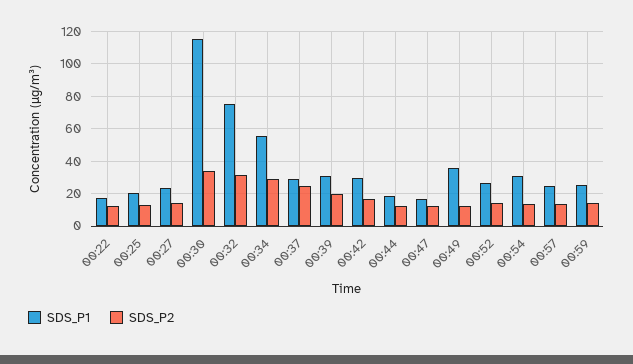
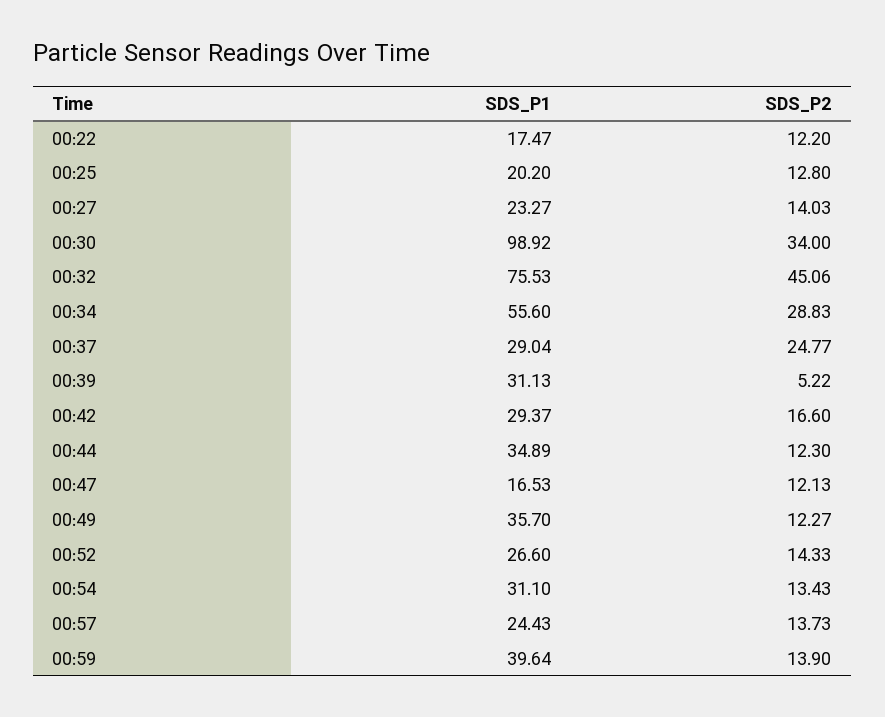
  {
    "SDS_P1": {
      "00:22": 17.47,
      "00:25": 20.2,
      "00:27": 23.27,
-     "00:30": 115,
+     "00:30": 98.92,
      "00:32": 75.53,
      "00:34": 55.6,
      "00:37": 29.04,
      "00:39": 31.13,
      "00:42": 29.37,
-     "00:44": 20,
+     "00:44": 34.89,
      "00:47": 16.53,
      "00:49": 35.7,
      "00:52": 26.6,
      "00:54": 31.1,
      "00:57": 24.43,
-     "00:59": 25
+     "00:59": 39.64
    },
    "SDS_P2": {
      "00:22": 12.2,
      "00:25": 12.8,
      "00:27": 14.03,
      "00:30": 34,
-     "00:32": 30,
+     "00:32": 45.06,
      "00:34": 28.83,
      "00:37": 24.77,
-     "00:39": 20,
+     "00:39": 5.22,
      "00:42": 16.6,
      "00:44": 12.3,
      "00:47": 12.13,
      "00:49": 12.27,
      "00:52": 14.33,
      "00:54": 13.43,
      "00:57": 13.73,
      "00:59": 13.9
    }
  }

